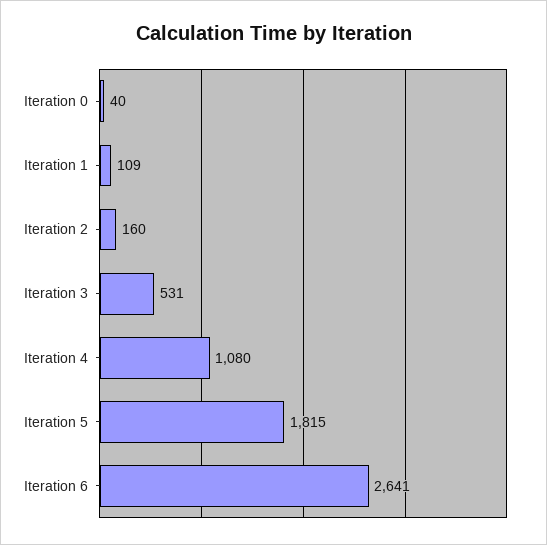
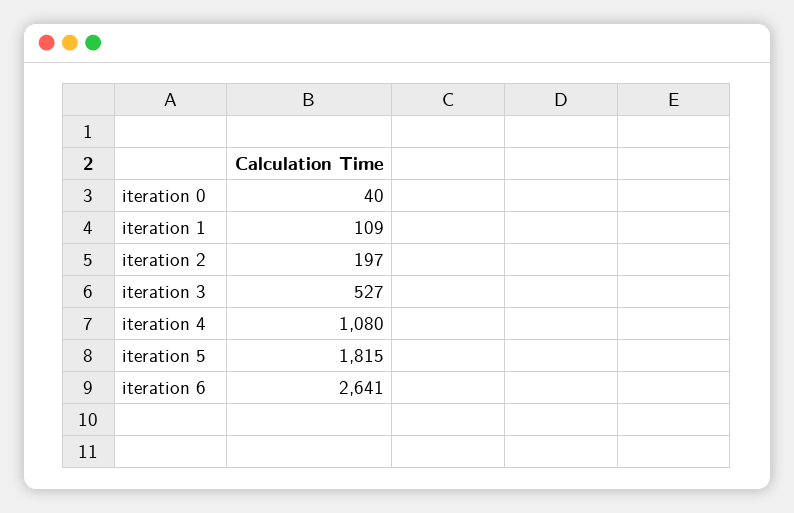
  {
    "Iteration 0": 40,
    "Iteration 1": 109,
-   "Iteration 2": 160,
+   "Iteration 2": 197,
-   "Iteration 3": 531,
+   "Iteration 3": 527,
    "Iteration 4": 1080,
    "Iteration 5": 1815,
    "Iteration 6": 2641
  }

